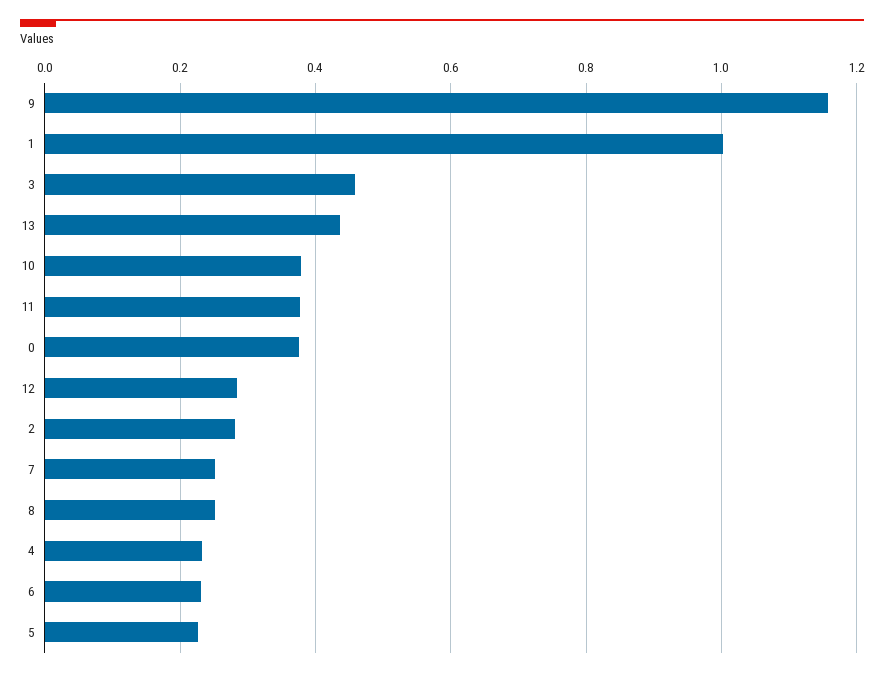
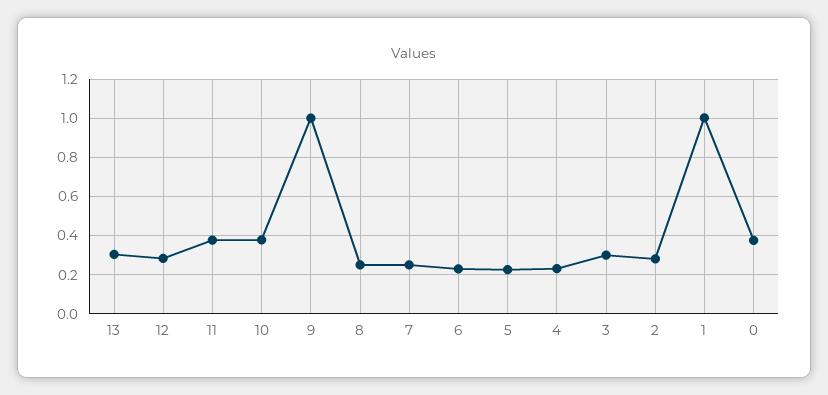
  {
-   "9": 1.16,
+   "9": 1,
    "1": 1,
-   "3": 0.46,
+   "3": 0.3,
-   "13": 0.44,
+   "13": 0.3,
    "10": 0.38,
    "11": 0.38,
    "0": 0.38,
    "12": 0.28,
    "2": 0.28,
    "7": 0.26,
    "8": 0.26,
    "4": 0.24,
    "6": 0.24,
    "5": 0.22
  }

